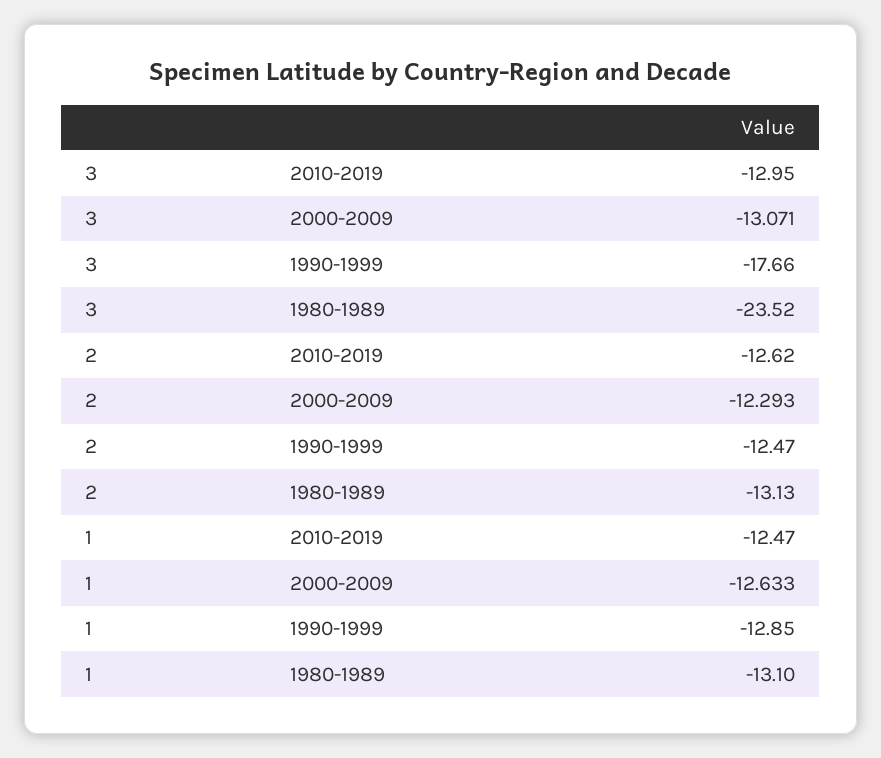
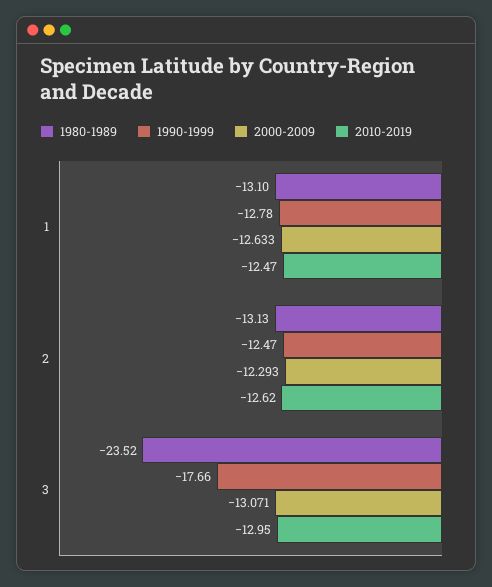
  {
    "2010-2019": {
      "3": -12.95,
      "2": -12.62,
      "1": -12.47
    },
    "2000-2009": {
      "3": -13.071,
      "2": -12.293,
      "1": -12.633
    },
    "1990-1999": {
      "3": -17.66,
      "2": -12.47,
-     "1": -12.85
+     "1": -12.78
    },
    "1980-1989": {
      "3": -23.52,
      "2": -13.13,
      "1": -13.1
    }
  }

